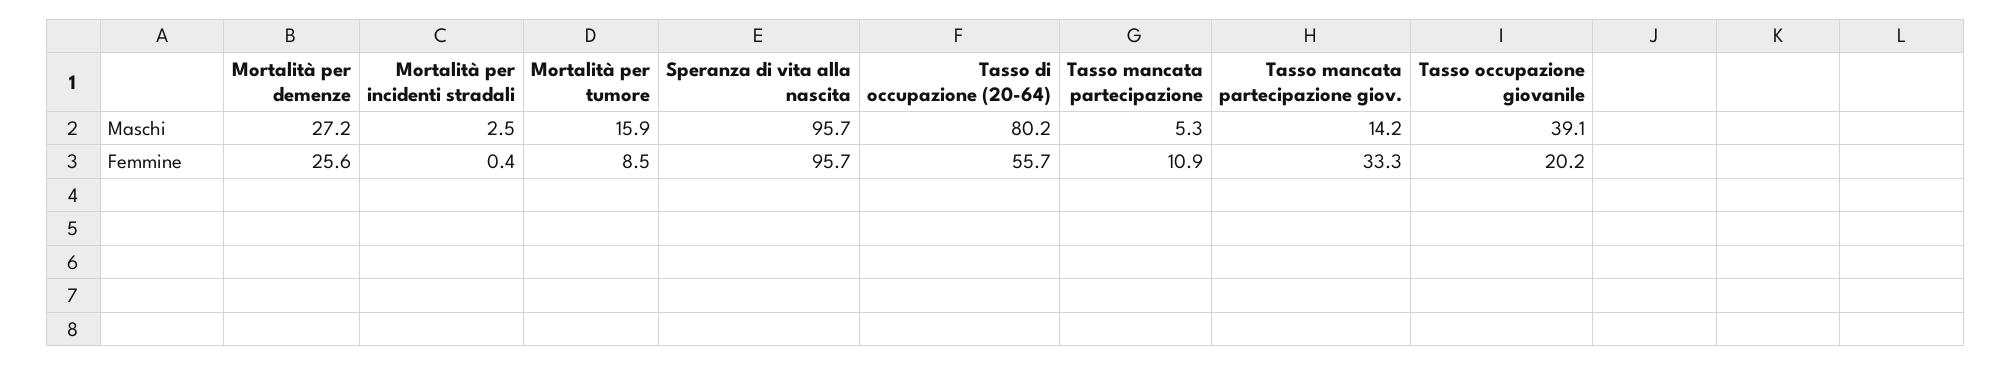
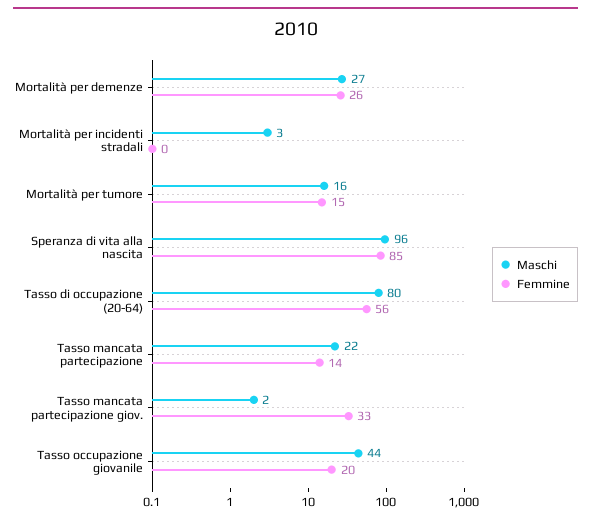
  {
    "Maschi": {
      "Mortalità per demenze": 27.2,
      "Mortalità per incidenti stradali": 2.5,
      "Mortalità per tumore": 15.9,
      "Speranza di vita alla nascita": 95.7,
      "Tasso di occupazione (20-64)": 80.2,
-     "Tasso mancata partecipazione": 5.3,
+     "Tasso mancata partecipazione": 22,
-     "Tasso mancata partecipazione giov.": 14.2,
+     "Tasso mancata partecipazione giov.": 2,
-     "Tasso occupazione giovanile": 39.1
+     "Tasso occupazione giovanile": 44
    },
    "Femmine": {
      "Mortalità per demenze": 25.6,
      "Mortalità per incidenti stradali": 0.4,
-     "Mortalità per tumore": 8.5,
+     "Mortalità per tumore": 15,
-     "Speranza di vita alla nascita": 95.7,
+     "Speranza di vita alla nascita": 85,
      "Tasso di occupazione (20-64)": 55.7,
-     "Tasso mancata partecipazione": 10.9,
+     "Tasso mancata partecipazione": 14,
      "Tasso mancata partecipazione giov.": 33.3,
      "Tasso occupazione giovanile": 20.2
    }
  }

